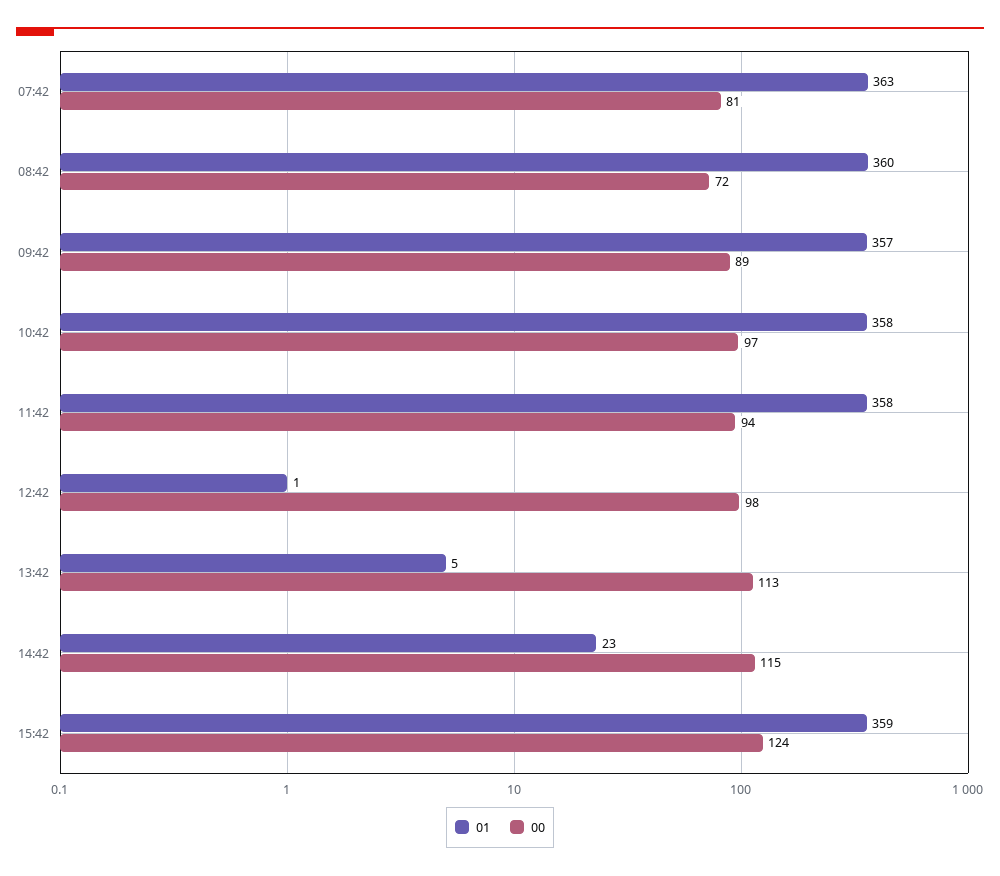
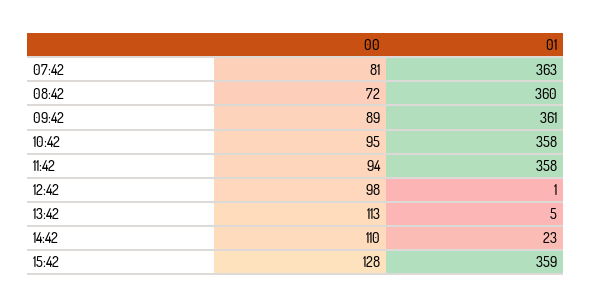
  {
    "01": {
      "07:42": 363,
      "08:42": 360,
-     "09:42": 357,
+     "09:42": 361,
      "10:42": 358,
      "11:42": 358,
      "12:42": 1,
      "13:42": 5,
      "14:42": 23,
      "15:42": 359
    },
    "00": {
      "07:42": 81,
      "08:42": 72,
      "09:42": 89,
-     "10:42": 97,
+     "10:42": 95,
      "11:42": 94,
      "12:42": 98,
      "13:42": 113,
-     "14:42": 115,
+     "14:42": 110,
-     "15:42": 124
+     "15:42": 128
    }
  }

